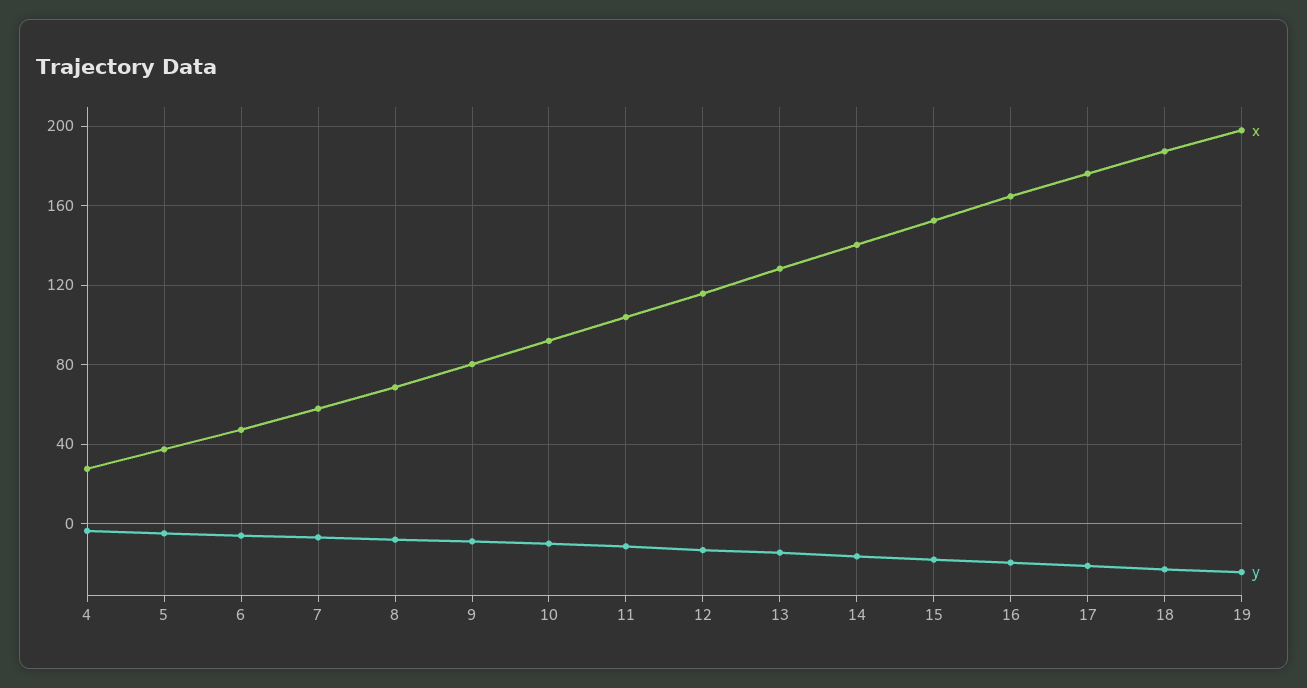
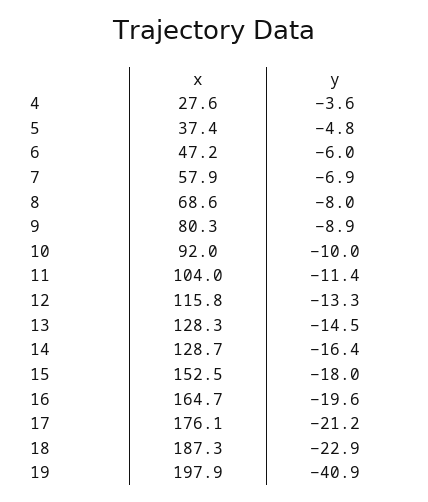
  {
    "x": {
      "4": 27.6,
      "5": 37.4,
      "6": 47.2,
      "7": 57.9,
      "8": 68.6,
      "9": 80.3,
      "10": 92,
      "11": 104,
      "12": 115.8,
      "13": 128.3,
-     "14": 140,
+     "14": 128.7,
      "15": 152.5,
      "16": 164.7,
      "17": 176.1,
      "18": 187.3,
      "19": 197.9
    },
    "y": {
      "4": -3.6,
      "5": -4.8,
      "6": -6,
      "7": -6.9,
      "8": -8,
      "9": -8.9,
      "10": -10,
      "11": -11.4,
      "12": -13.3,
      "13": -14.5,
      "14": -16.4,
      "15": -18,
      "16": -19.6,
      "17": -21.2,
      "18": -22.9,
-     "19": -25
+     "19": -40.9
    }
  }

